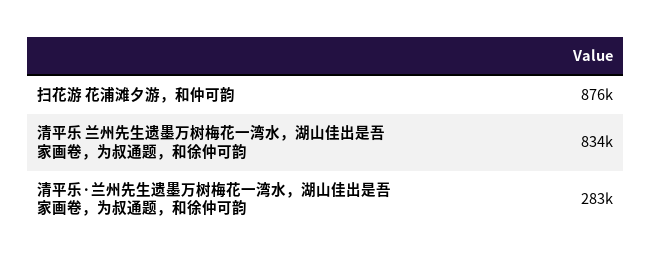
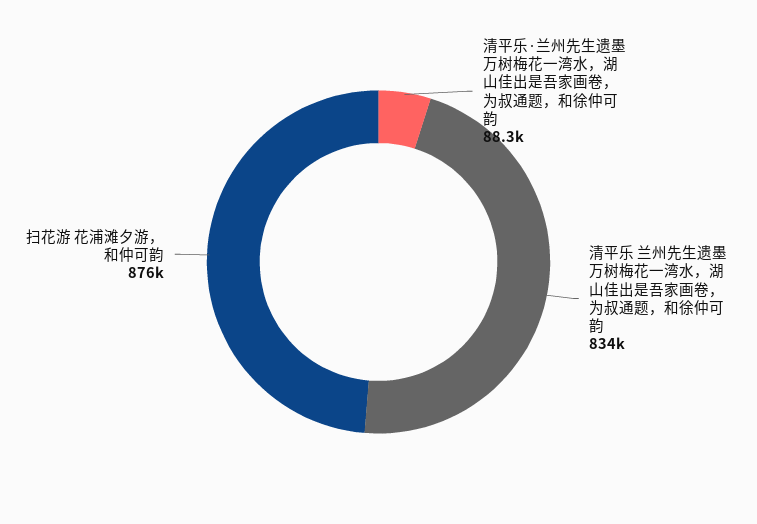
  {
    "扫花游 花浦滩夕游，和仲可韵": 876000,
    "清平乐 兰州先生遗墨万树梅花一湾水，湖山佳出是吾家画卷，为叔通题，和徐仲可韵": 834000,
-   "清平乐·兰州先生遗墨万树梅花一湾水，湖山佳出是吾家画卷，为叔通题，和徐仲可韵": 283000
+   "清平乐·兰州先生遗墨万树梅花一湾水，湖山佳出是吾家画卷，为叔通题，和徐仲可韵": 88300
  }

